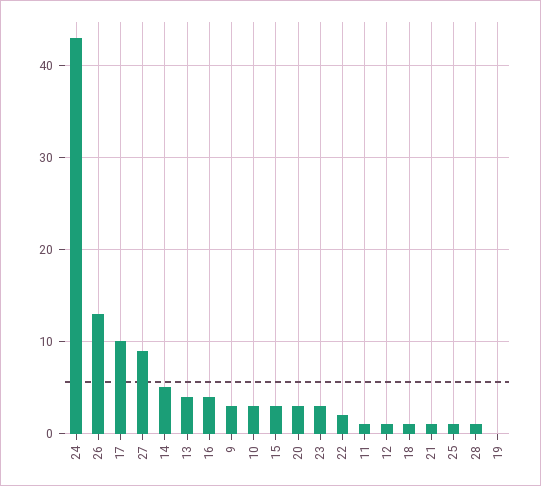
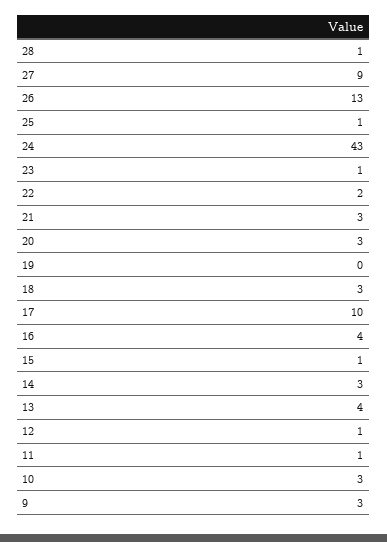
  {
    "24": 43,
    "26": 13,
    "17": 10,
    "27": 9,
-   "14": 5,
+   "14": 3,
    "13": 4,
    "16": 4,
    "9": 3,
    "10": 3,
-   "15": 3,
+   "15": 1,
    "20": 3,
-   "23": 3,
+   "23": 1,
    "22": 2,
    "11": 1,
    "12": 1,
-   "18": 1,
+   "18": 3,
-   "21": 1,
+   "21": 3,
    "25": 1,
    "28": 1,
    "19": 0
  }

